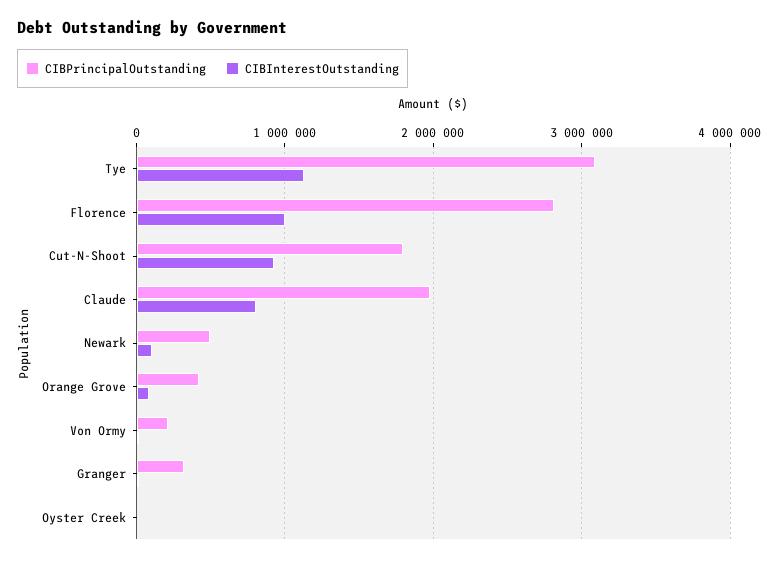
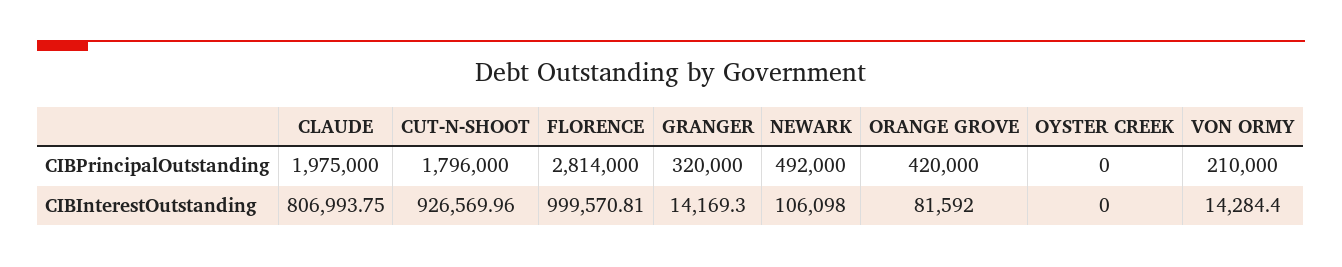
  {
    "CIBPrincipalOutstanding": {
-     "Tye": 3100000,
      "Florence": 2814000,
      "Cut-N-Shoot": 1796000,
      "Claude": 1975000,
      "Newark": 492000,
      "Orange Grove": 420000,
      "Von Ormy": 210000,
      "Granger": 320000,
      "Oyster Creek": 0
    },
    "CIBInterestOutstanding": {
-     "Tye": 1100000,
      "Florence": 999570.81,
      "Cut-N-Shoot": 926569.96,
      "Claude": 806993.75,
      "Newark": 106098,
      "Orange Grove": 81592,
      "Von Ormy": 14284.4,
      "Granger": 14169.3,
      "Oyster Creek": 0
    }
  }

